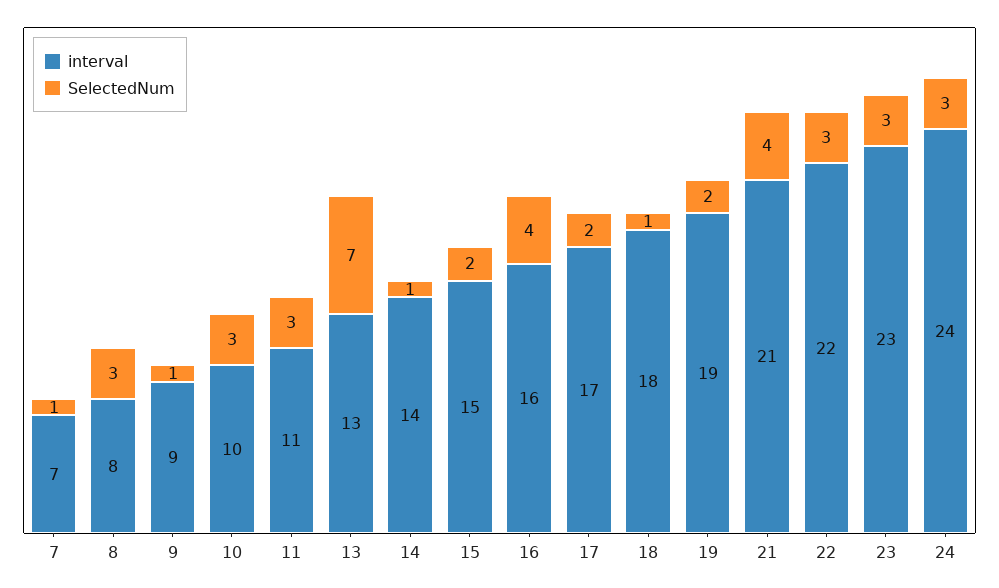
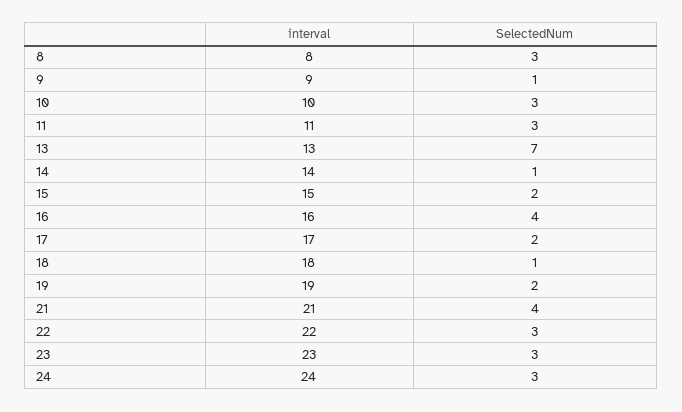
  {
    "interval": {
-     "7": 7,
      "8": 8,
      "9": 9,
      "10": 10,
      "11": 11,
      "13": 13,
      "14": 14,
      "15": 15,
      "16": 16,
      "17": 17,
      "18": 18,
      "19": 19,
      "21": 21,
      "22": 22,
      "23": 23,
      "24": 24
    },
    "SelectedNum": {
-     "7": 1,
      "8": 3,
      "9": 1,
      "10": 3,
      "11": 3,
      "13": 7,
      "14": 1,
      "15": 2,
      "16": 4,
      "17": 2,
      "18": 1,
      "19": 2,
      "21": 4,
      "22": 3,
      "23": 3,
      "24": 3
    }
  }

